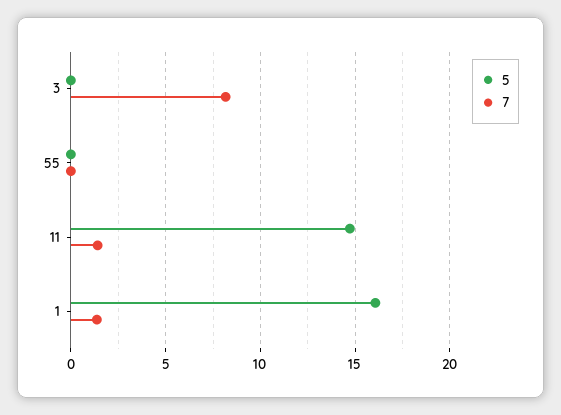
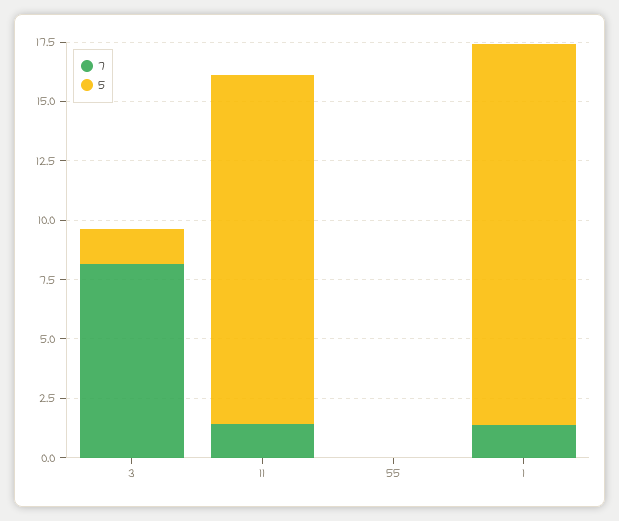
  {
    "5": {
-     "3": 0,
+     "3": 1.5,
      "55": 0,
      "11": 14.5,
      "1": 16
    },
    "7": {
      "3": 8,
      "55": 0,
      "11": 1.5,
      "1": 1.5
    }
  }

